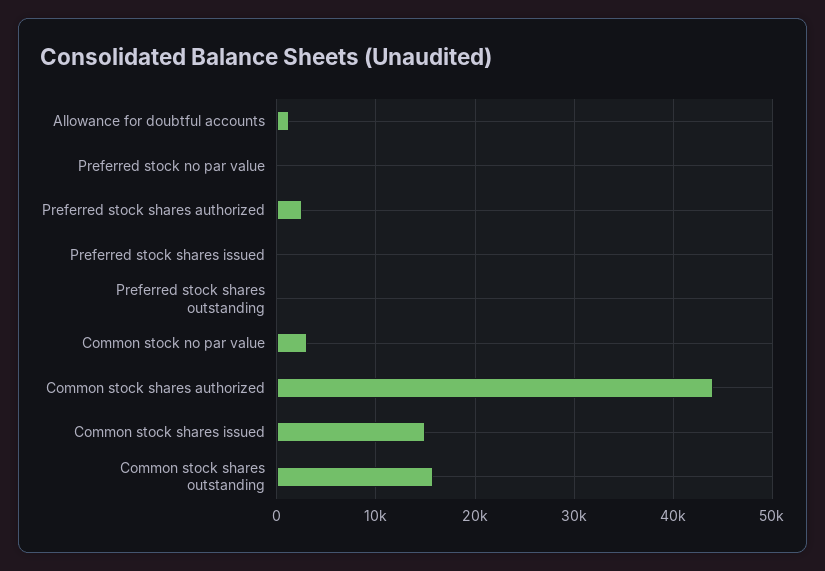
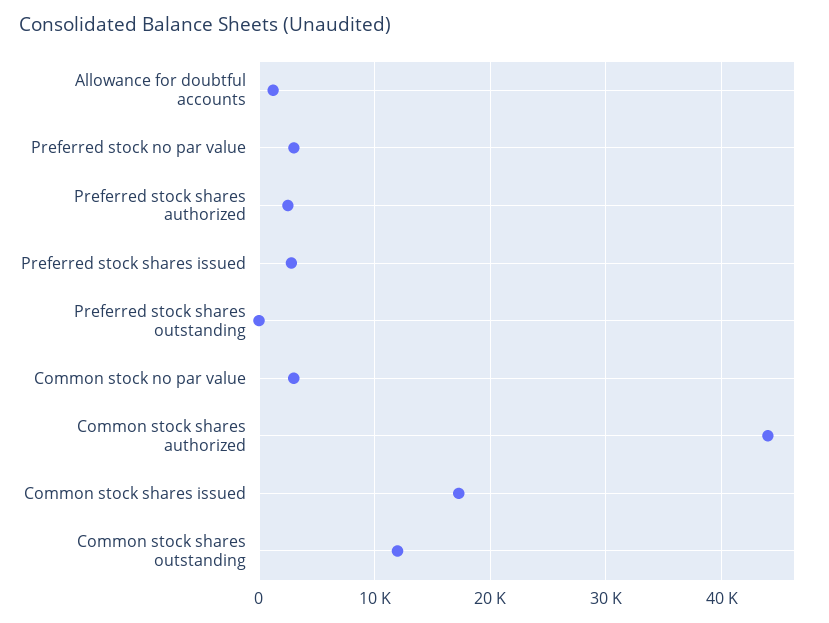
  {
    "Allowance for doubtful accounts": 1000,
-   "Preferred stock no par value": 0,
+   "Preferred stock no par value": 3000,
    "Preferred stock shares authorized": 3000,
-   "Preferred stock shares issued": 0,
+   "Preferred stock shares issued": 3000,
    "Preferred stock shares outstanding": 0,
    "Common stock no par value": 3000,
    "Common stock shares authorized": 44000,
-   "Common stock shares issued": 15000,
+   "Common stock shares issued": 17000,
-   "Common stock shares outstanding": 16000
+   "Common stock shares outstanding": 12000
  }

